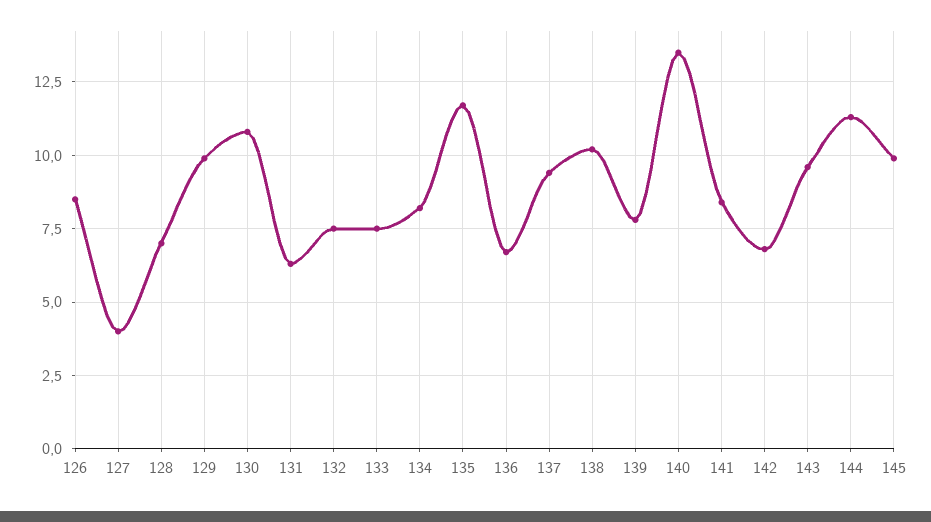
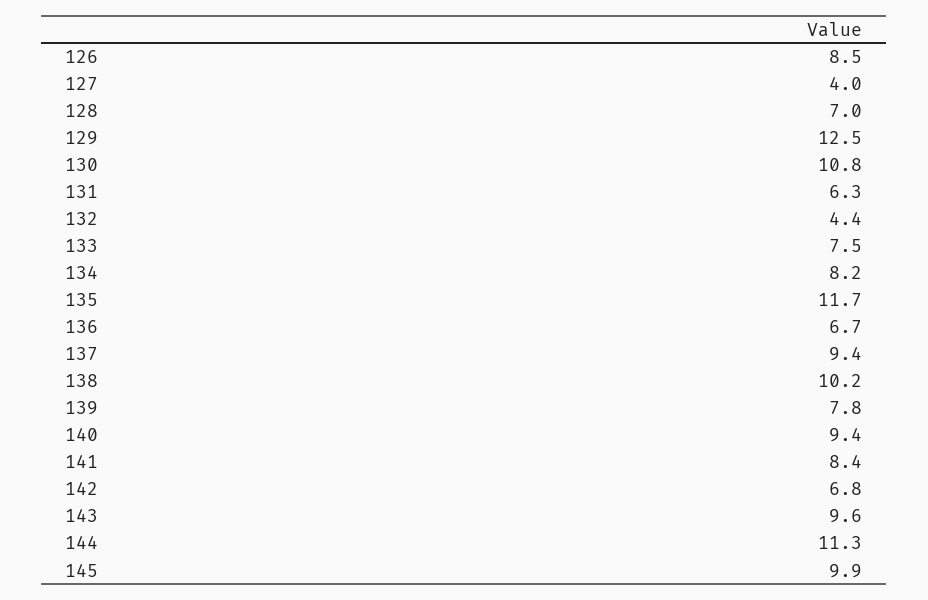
  {
    "126": 8.5,
    "127": 4,
    "128": 7,
-   "129": 10,
+   "129": 12.5,
    "130": 10.8,
    "131": 6.3,
-   "132": 7.5,
+   "132": 4.4,
    "133": 7.5,
    "134": 8.2,
    "135": 11.7,
    "136": 6.7,
    "137": 9.4,
    "138": 10.2,
    "139": 7.8,
-   "140": 13.5,
+   "140": 9.4,
    "141": 8.4,
    "142": 6.8,
    "143": 9.6,
    "144": 11.3,
    "145": 9.9
  }

